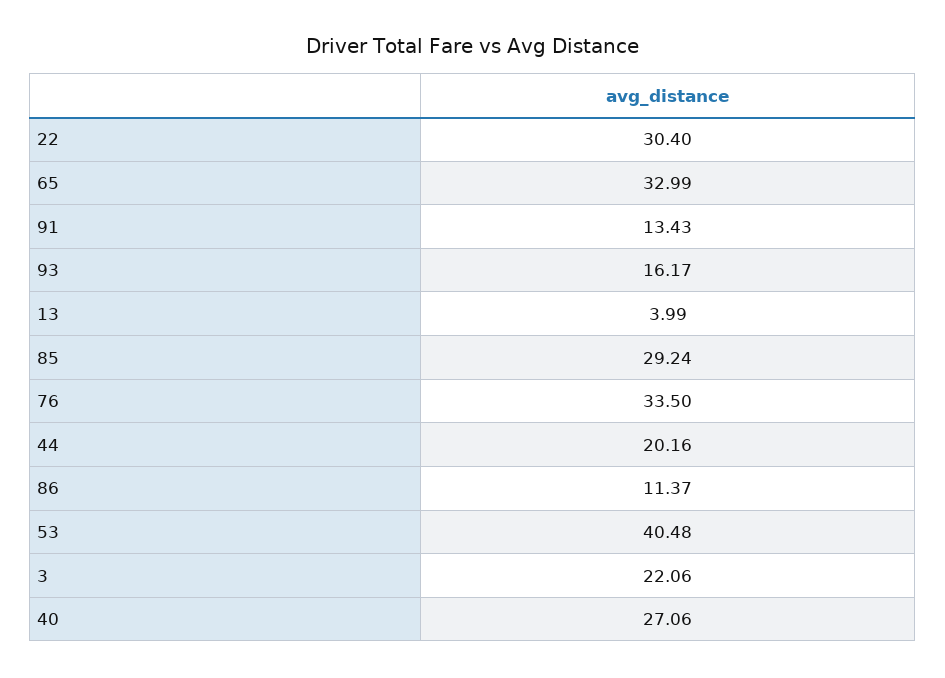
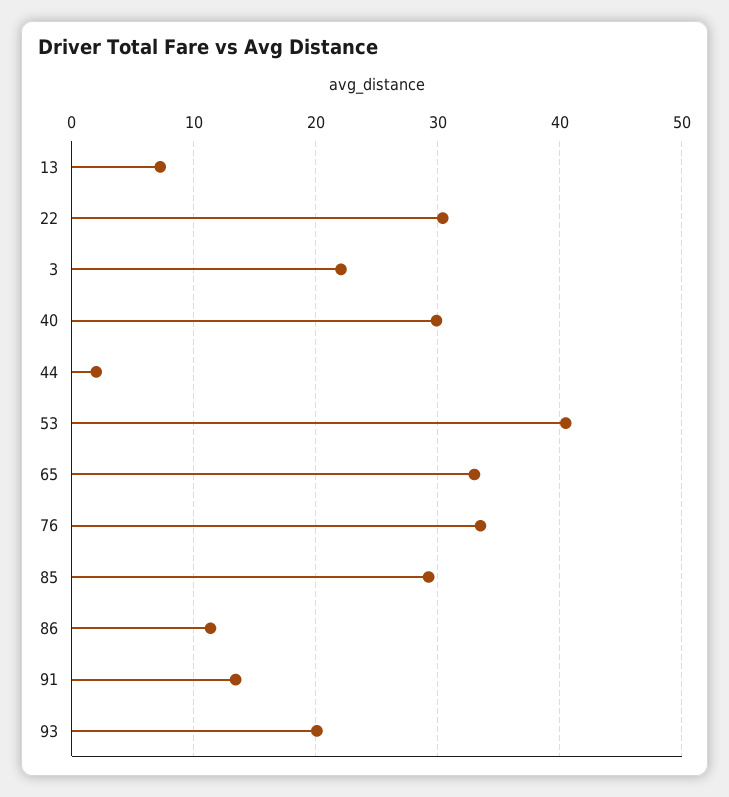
  {
    "22": 30.4,
    "65": 32.99,
    "91": 13.43,
-   "93": 16.17,
+   "93": 20,
-   "13": 3.99,
+   "13": 7,
    "85": 29.24,
    "76": 33.5,
-   "44": 20.16,
+   "44": 2,
    "86": 11.37,
    "53": 40.48,
    "3": 22.06,
-   "40": 27.06
+   "40": 30
  }

